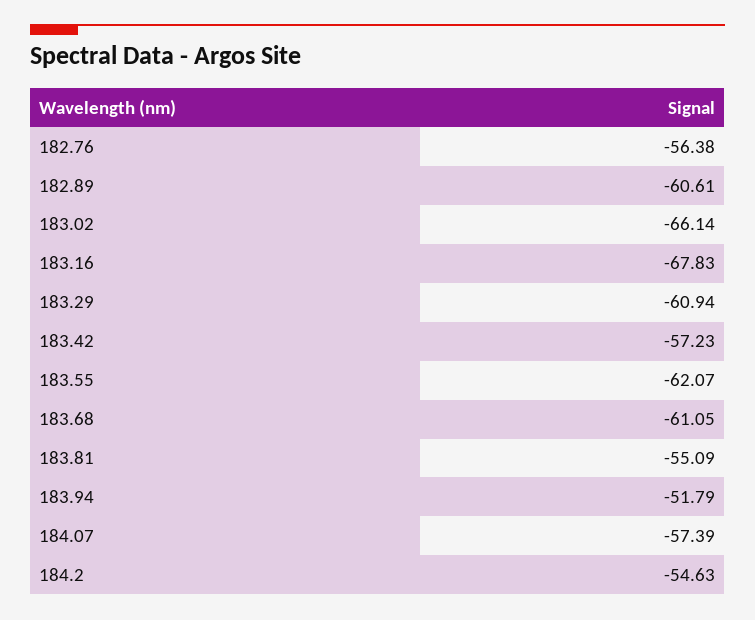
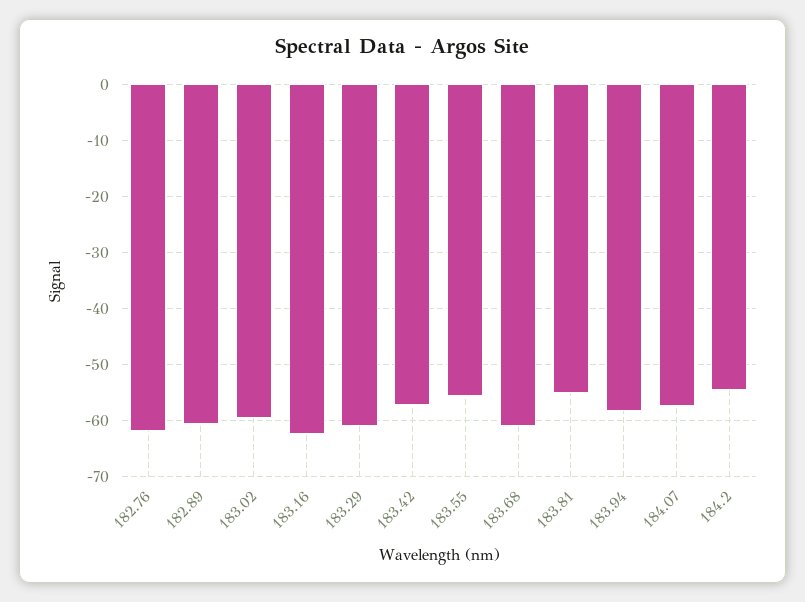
  {
-   "182.76": -56.38,
+   "182.76": -62,
    "182.89": -60.61,
-   "183.02": -66.14,
+   "183.02": -60,
-   "183.16": -67.83,
+   "183.16": -62,
    "183.29": -60.94,
    "183.42": -57.23,
-   "183.55": -62.07,
+   "183.55": -56,
    "183.68": -61.05,
    "183.81": -55.09,
-   "183.94": -51.79,
+   "183.94": -58,
    "184.07": -57.39,
    "184.2": -54.63
  }

